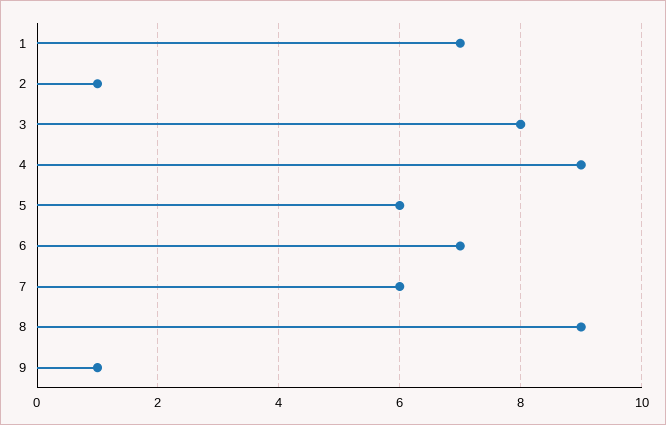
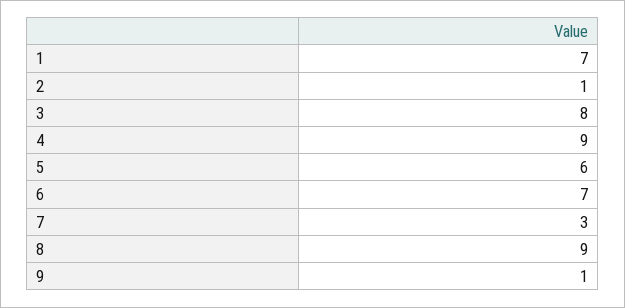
  {
    "1": 7,
    "2": 1,
    "3": 8,
    "4": 9,
    "5": 6,
    "6": 7,
-   "7": 6,
+   "7": 3,
    "8": 9,
    "9": 1
  }

